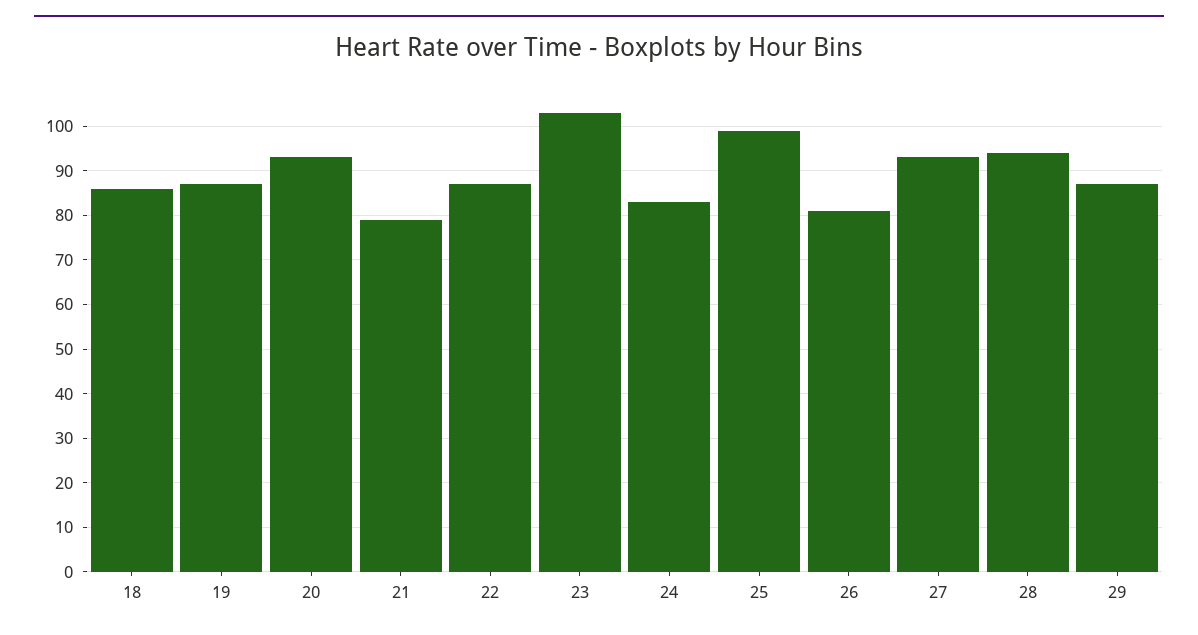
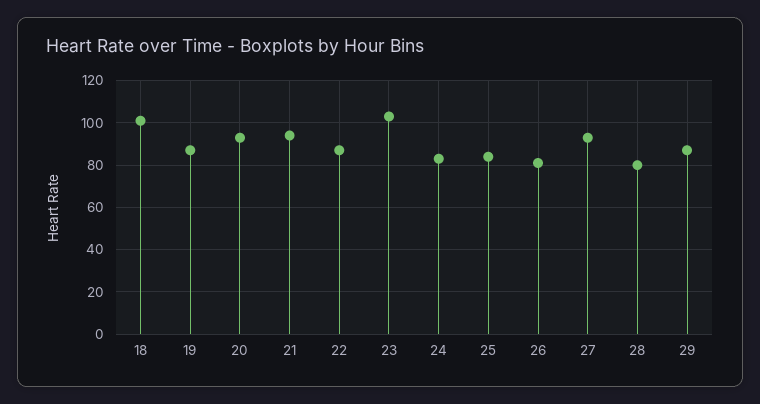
  {
-   "18": 85,
+   "18": 100,
    "19": 85,
    "20": 95,
-   "21": 80,
+   "21": 95,
    "22": 85,
    "23": 105,
    "24": 85,
-   "25": 100,
+   "25": 85,
    "26": 80,
    "27": 95,
-   "28": 95,
+   "28": 80,
    "29": 85
  }

